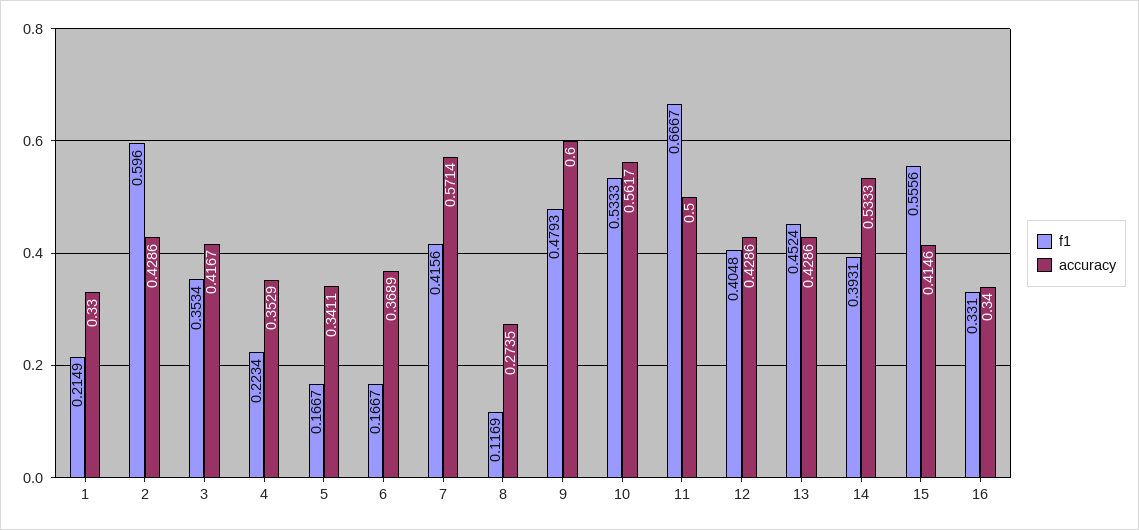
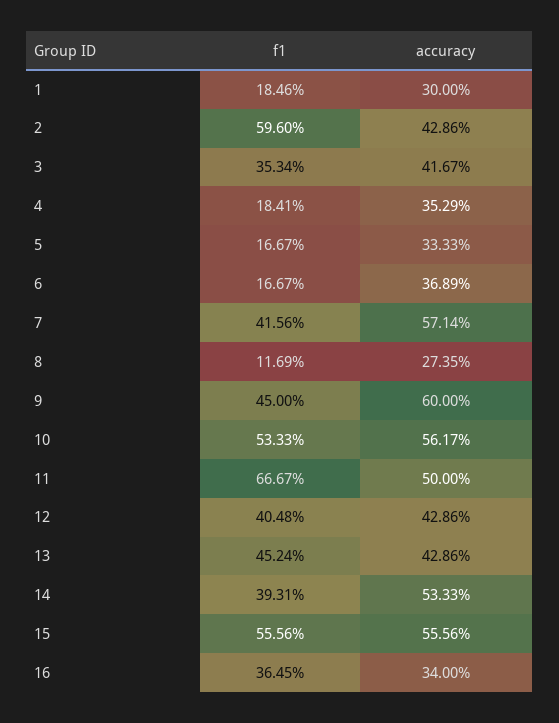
  {
    "f1": {
-     "1": 0.2149,
+     "1": 0.1846,
      "2": 0.596,
      "3": 0.3534,
-     "4": 0.2234,
+     "4": 0.1841,
      "5": 0.1667,
      "6": 0.1667,
      "7": 0.4156,
      "8": 0.1169,
-     "9": 0.4793,
+     "9": 0.45,
      "10": 0.5333,
      "11": 0.6667,
      "12": 0.4048,
      "13": 0.4524,
      "14": 0.3931,
      "15": 0.5556,
-     "16": 0.331
+     "16": 0.3645
    },
    "accuracy": {
-     "1": 0.33,
+     "1": 0.3,
      "2": 0.4286,
      "3": 0.4167,
      "4": 0.3529,
-     "5": 0.3411,
+     "5": 0.3333,
      "6": 0.3689,
      "7": 0.5714,
      "8": 0.2735,
      "9": 0.6,
      "10": 0.5617,
      "11": 0.5,
      "12": 0.4286,
      "13": 0.4286,
      "14": 0.5333,
-     "15": 0.4146,
+     "15": 0.5556,
      "16": 0.34
    }
  }

